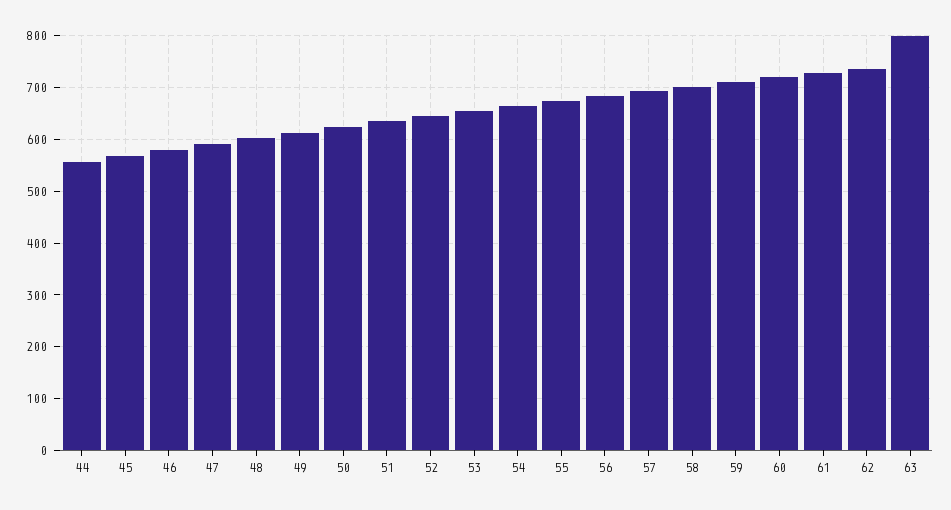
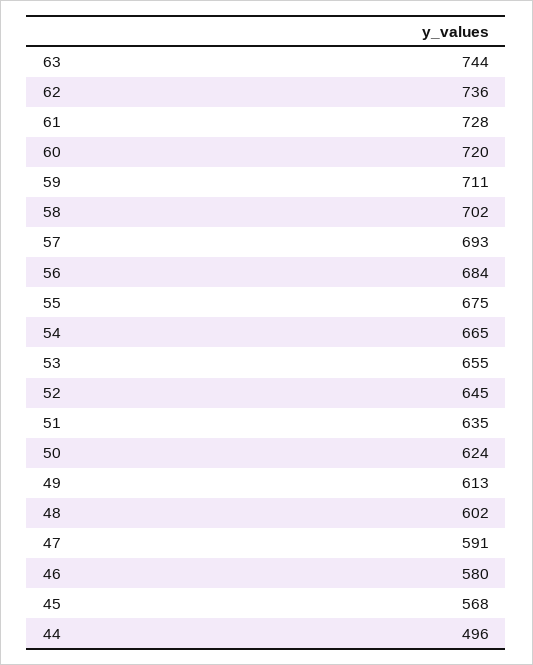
  {
-   "44": 560,
+   "44": 496,
    "45": 568,
    "46": 580,
    "47": 591,
    "48": 602,
    "49": 613,
    "50": 624,
    "51": 635,
    "52": 645,
    "53": 655,
    "54": 665,
    "55": 675,
    "56": 684,
    "57": 693,
    "58": 702,
    "59": 711,
    "60": 720,
    "61": 728,
    "62": 736,
-   "63": 800
+   "63": 744
  }

